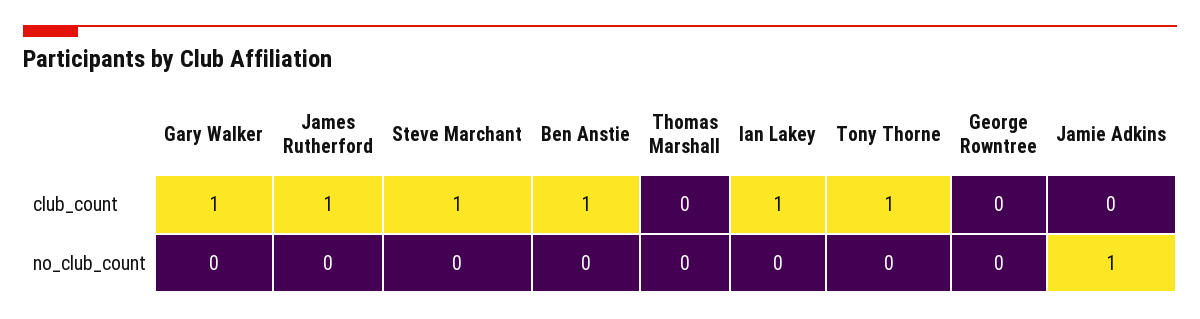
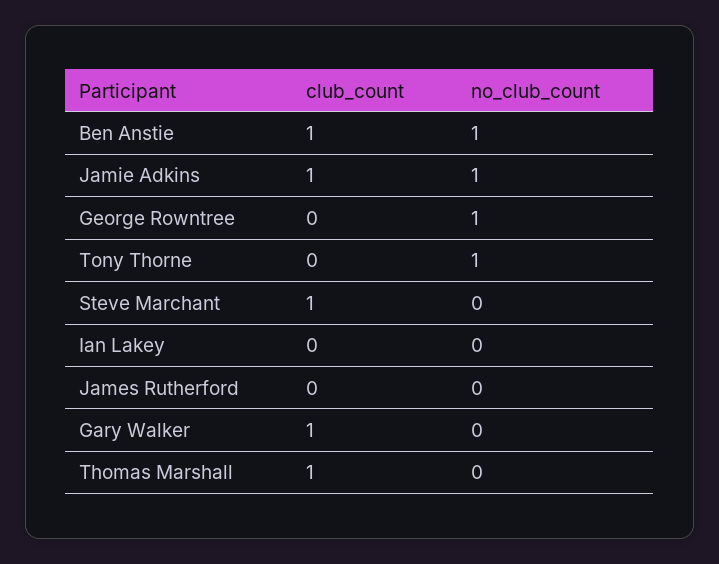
  {
    "Gary Walker": {
      "club_count": 1,
      "no_club_count": 0
    },
    "James Rutherford": {
-     "club_count": 1,
+     "club_count": 0,
      "no_club_count": 0
    },
    "Steve Marchant": {
      "club_count": 1,
      "no_club_count": 0
    },
    "Ben Anstie": {
      "club_count": 1,
-     "no_club_count": 0
+     "no_club_count": 1
    },
    "Thomas Marshall": {
-     "club_count": 0,
+     "club_count": 1,
      "no_club_count": 0
    },
    "Ian Lakey": {
-     "club_count": 1,
+     "club_count": 0,
      "no_club_count": 0
    },
    "Tony Thorne": {
-     "club_count": 1,
+     "club_count": 0,
-     "no_club_count": 0
+     "no_club_count": 1
    },
    "George Rowntree": {
      "club_count": 0,
-     "no_club_count": 0
+     "no_club_count": 1
    },
    "Jamie Adkins": {
-     "club_count": 0,
+     "club_count": 1,
      "no_club_count": 1
    }
  }

